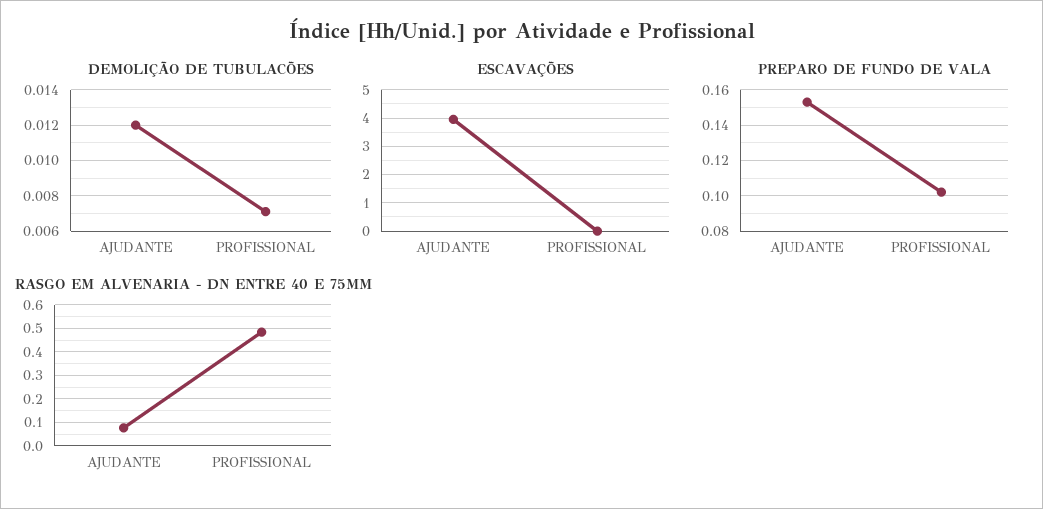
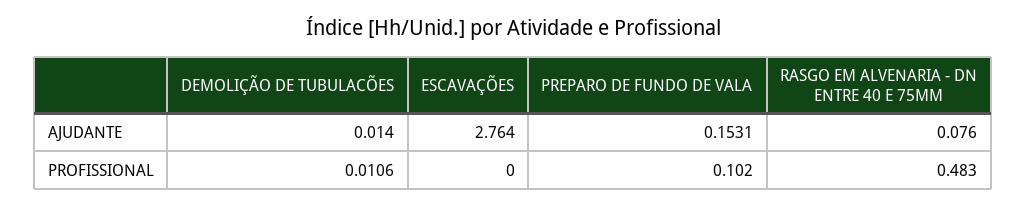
  {
    "DEMOLIÇÃO DE TUBULACÕES": {
-     "AJUDANTE": 0.012,
+     "AJUDANTE": 0.014,
-     "PROFISSIONAL": 0.007
+     "PROFISSIONAL": 0.0106
    },
    "ESCAVAÇÕES": {
-     "AJUDANTE": 4,
+     "AJUDANTE": 2.764,
      "PROFISSIONAL": 0
    },
    "PREPARO DE FUNDO DE VALA": {
      "AJUDANTE": 0.1531,
      "PROFISSIONAL": 0.102
    },
    "RASGO EM ALVENARIA - DN ENTRE 40 E 75MM": {
      "AJUDANTE": 0.076,
      "PROFISSIONAL": 0.483
    }
  }

